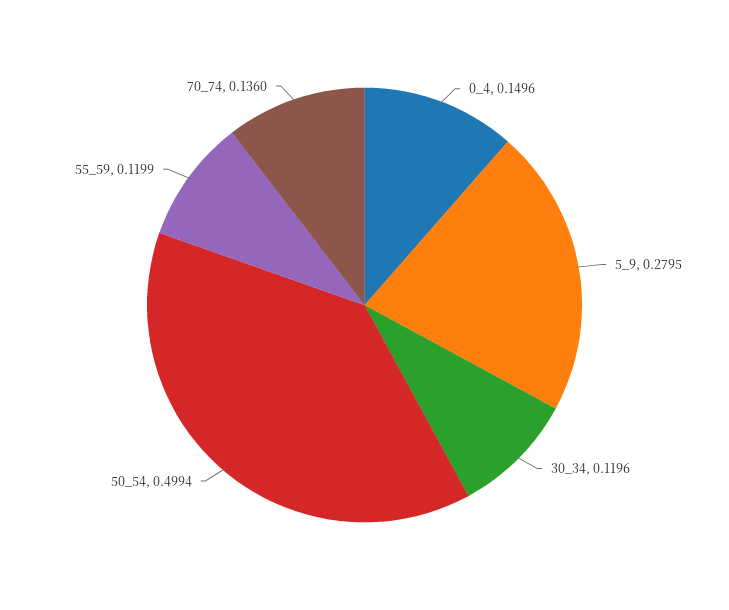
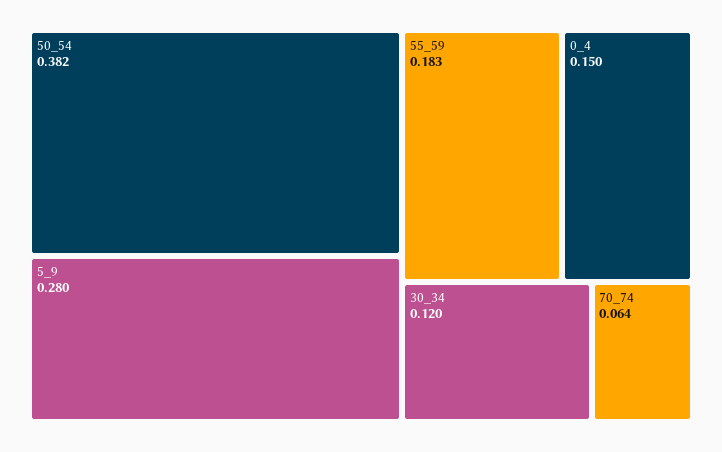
  {
    "0_4": 0.1496,
    "5_9": 0.2795,
    "30_34": 0.1196,
-   "50_54": 0.4994,
+   "50_54": 0.382,
-   "55_59": 0.1199,
+   "55_59": 0.183,
-   "70_74": 0.136
+   "70_74": 0.064
  }

